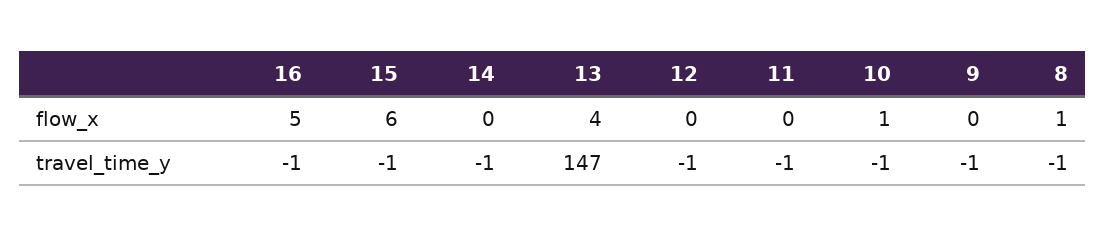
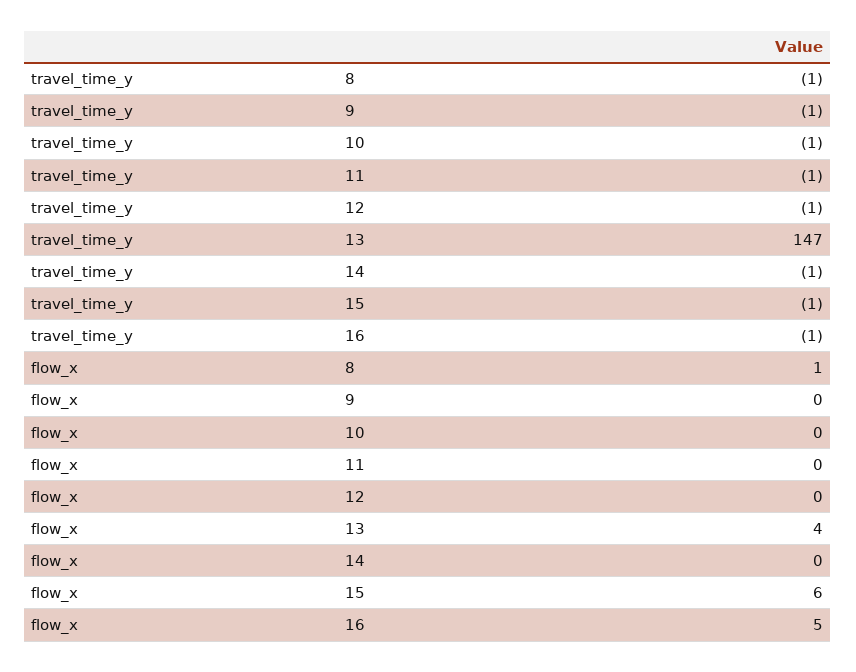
  {
    "16": {
      "flow_x": 5,
      "travel_time_y": -1
    },
    "15": {
      "flow_x": 6,
      "travel_time_y": -1
    },
    "14": {
      "flow_x": 0,
      "travel_time_y": -1
    },
    "13": {
      "flow_x": 4,
      "travel_time_y": 147
    },
    "12": {
      "flow_x": 0,
      "travel_time_y": -1
    },
    "11": {
      "flow_x": 0,
      "travel_time_y": -1
    },
    "10": {
-     "flow_x": 1,
+     "flow_x": 0,
      "travel_time_y": -1
    },
    "9": {
      "flow_x": 0,
      "travel_time_y": -1
    },
    "8": {
      "flow_x": 1,
      "travel_time_y": -1
    }
  }

